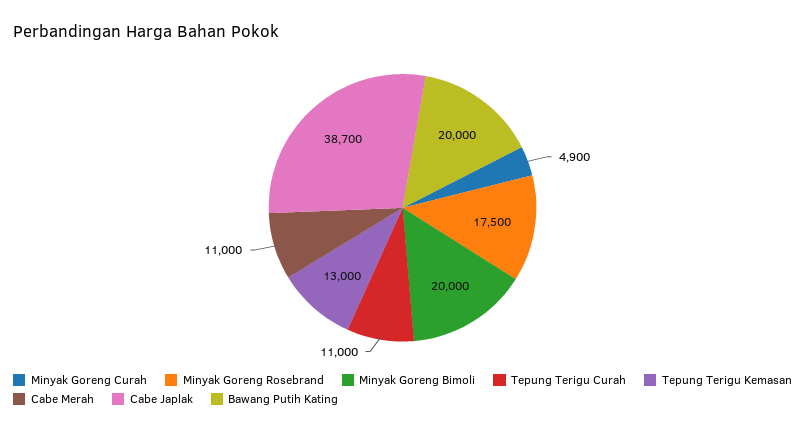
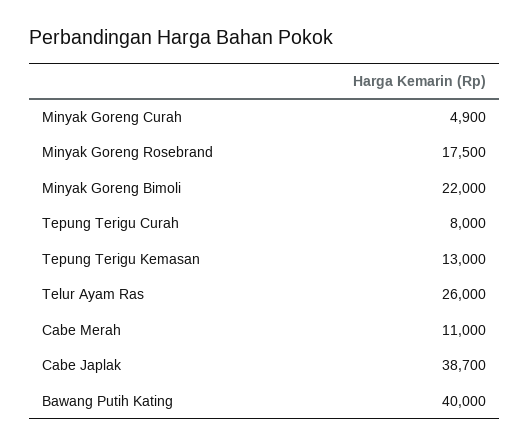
  {
    "Minyak Goreng Curah": 4900,
    "Minyak Goreng Rosebrand": 17500,
-   "Minyak Goreng Bimoli": 20000,
+   "Minyak Goreng Bimoli": 22000,
-   "Tepung Terigu Curah": 11000,
+   "Tepung Terigu Curah": 8000,
    "Tepung Terigu Kemasan": 13000,
    "Cabe Merah": 11000,
    "Cabe Japlak": 38700,
-   "Bawang Putih Kating": 20000
+   "Bawang Putih Kating": 40000,
+   "Telur Ayam Ras": 26000
  }

